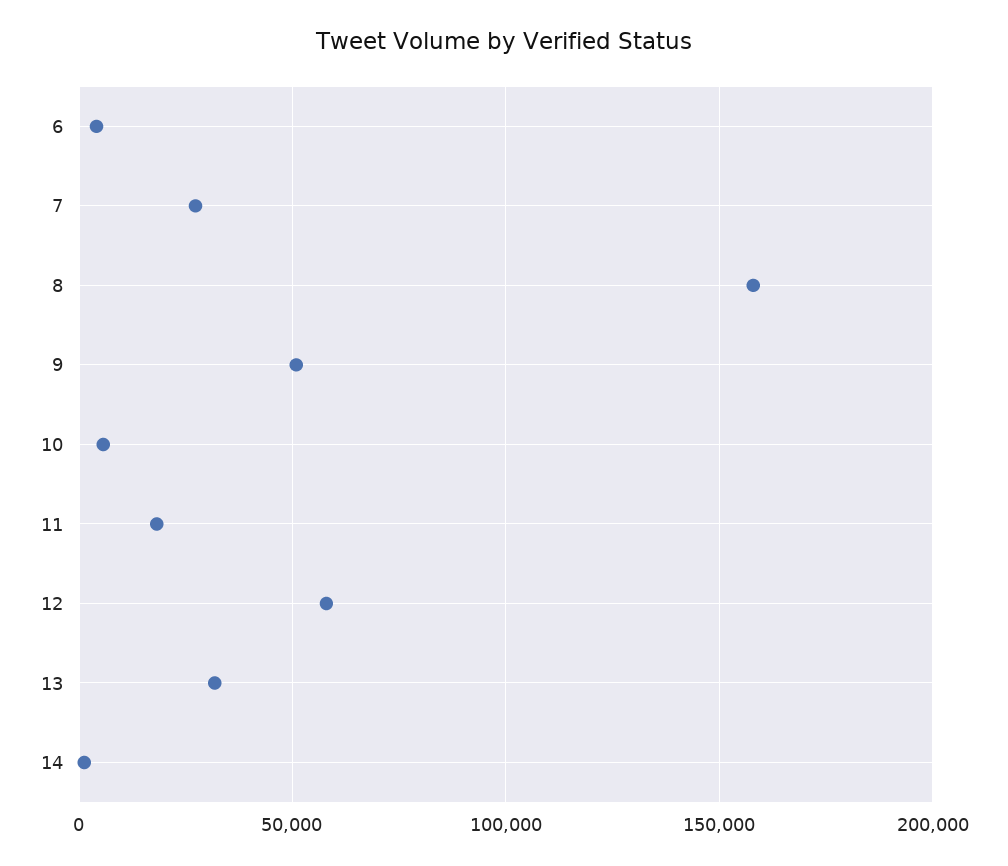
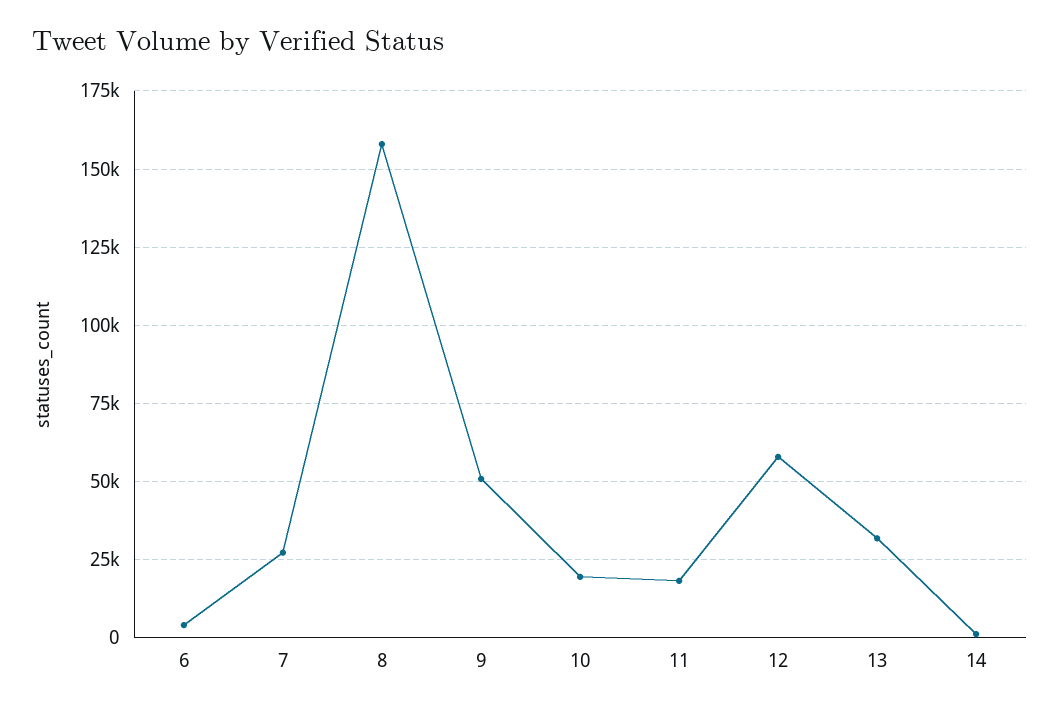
  {
    "6": 5000,
    "7": 27500,
    "8": 157500,
    "9": 50000,
-   "10": 5000,
+   "10": 20000,
    "11": 17500,
    "12": 57500,
    "13": 32500,
    "14": 0
  }

